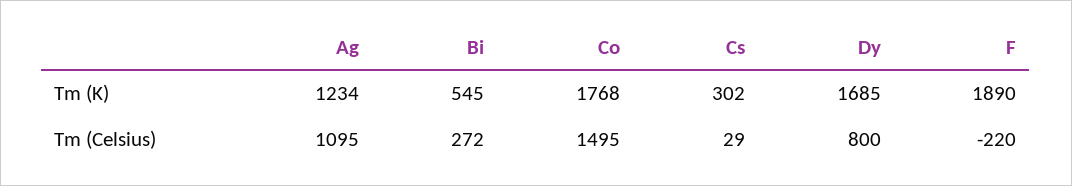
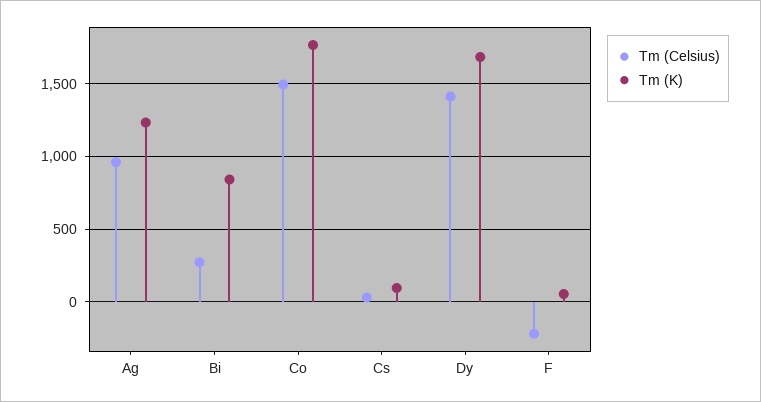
  {
    "Tm (K)": {
      "Ag": 1234,
-     "Bi": 545,
+     "Bi": 850,
      "Co": 1768,
-     "Cs": 302,
+     "Cs": 100,
      "Dy": 1685,
-     "F": 1890
+     "F": 50
    },
    "Tm (Celsius)": {
-     "Ag": 1095,
+     "Ag": 950,
      "Bi": 272,
      "Co": 1495,
      "Cs": 29,
-     "Dy": 800,
+     "Dy": 1400,
      "F": -220
    }
  }

